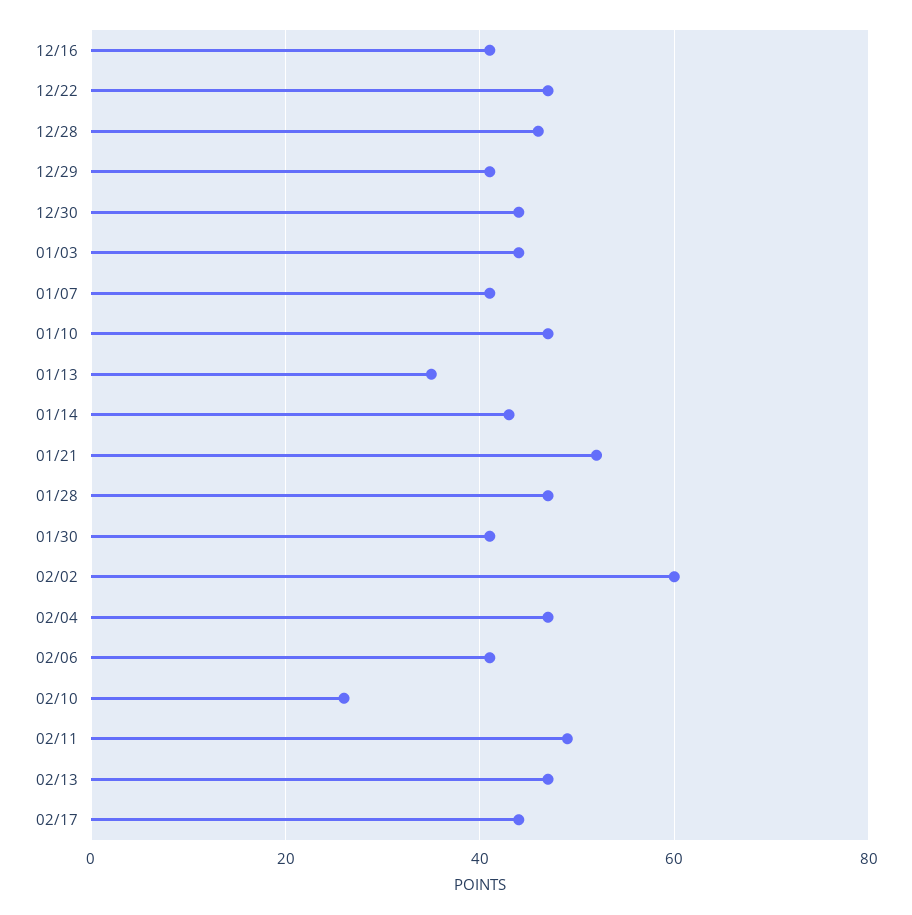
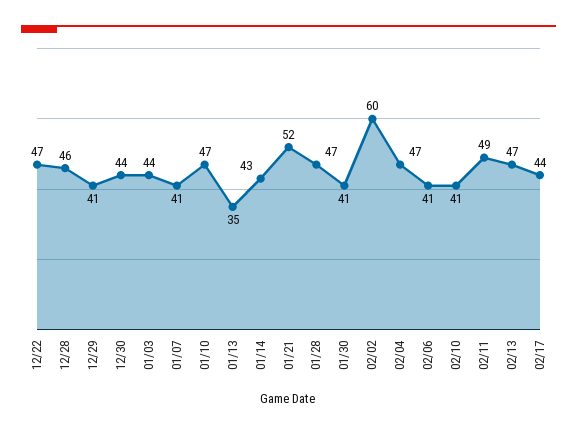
  {
-   "12/16": 40,
    "12/22": 47,
    "12/28": 46,
    "12/29": 41,
    "12/30": 44,
    "01/03": 44,
    "01/07": 41,
    "01/10": 47,
    "01/13": 35,
    "01/14": 43,
    "01/21": 52,
    "01/28": 47,
    "01/30": 41,
    "02/02": 60,
    "02/04": 47,
    "02/06": 41,
-   "02/10": 25,
+   "02/10": 41,
    "02/11": 49,
    "02/13": 47,
    "02/17": 44
  }

